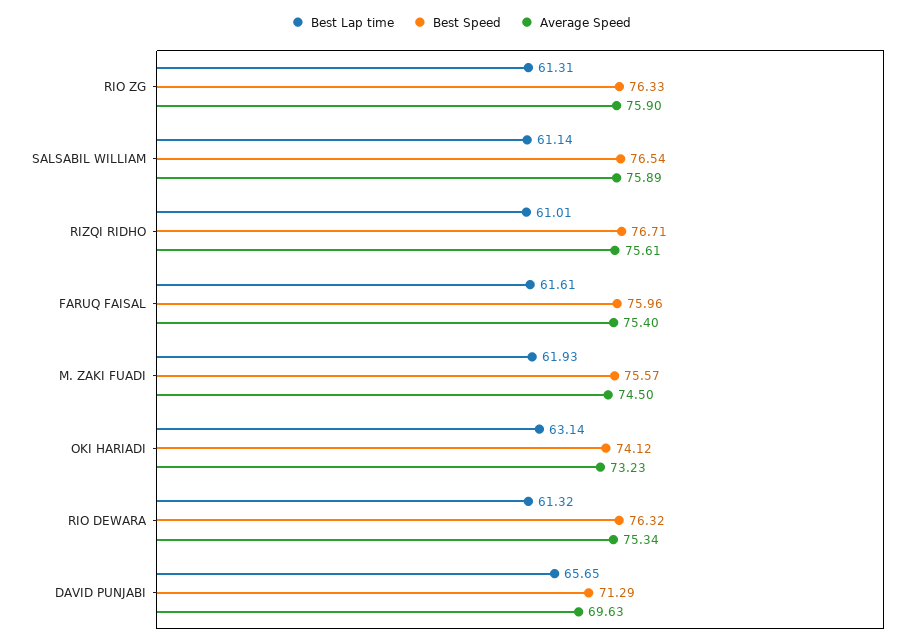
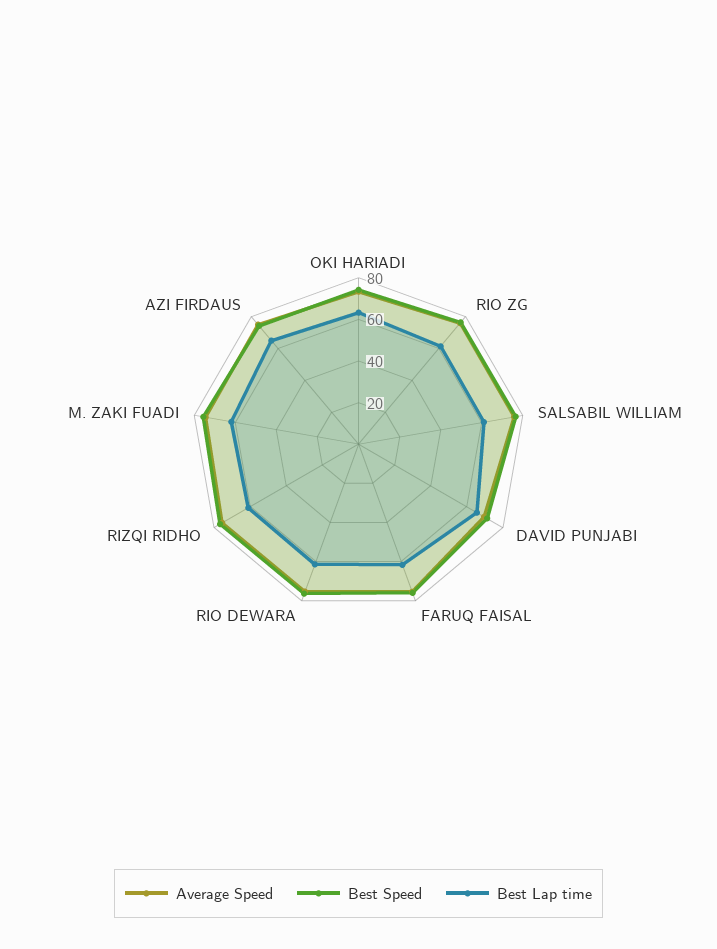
  {
    "Best Lap time": {
      "RIO ZG": 61.31,
      "SALSABIL WILLIAM": 61.14,
      "RIZQI RIDHO": 61.01,
      "FARUQ FAISAL": 61.61,
      "M. ZAKI FUADI": 61.93,
      "OKI HARIADI": 63.14,
      "RIO DEWARA": 61.32,
-     "DAVID PUNJABI": 65.65
+     "DAVID PUNJABI": 65.65,
+     "AZI FIRDAUS": 65
    },
    "Best Speed": {
      "RIO ZG": 76.33,
      "SALSABIL WILLIAM": 76.54,
      "RIZQI RIDHO": 76.71,
      "FARUQ FAISAL": 75.96,
      "M. ZAKI FUADI": 75.57,
      "OKI HARIADI": 74.12,
      "RIO DEWARA": 76.32,
-     "DAVID PUNJABI": 71.29
+     "DAVID PUNJABI": 71.29,
+     "AZI FIRDAUS": 75
    },
    "Average Speed": {
      "RIO ZG": 75.9,
      "SALSABIL WILLIAM": 75.89,
      "RIZQI RIDHO": 75.61,
      "FARUQ FAISAL": 75.4,
      "M. ZAKI FUADI": 74.5,
      "OKI HARIADI": 73.23,
      "RIO DEWARA": 75.34,
-     "DAVID PUNJABI": 69.63
+     "DAVID PUNJABI": 69.63,
+     "AZI FIRDAUS": 75
    }
  }

